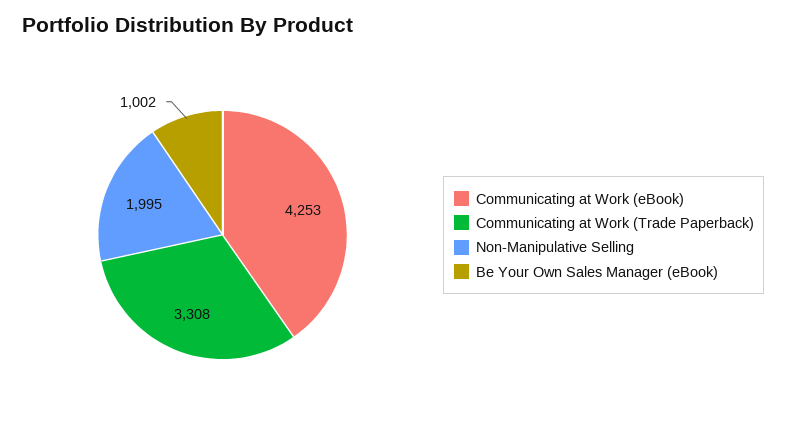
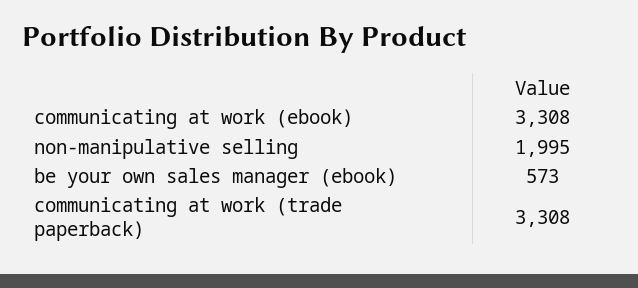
  {
-   "Communicating at Work (eBook)": 4253,
+   "Communicating at Work (eBook)": 3308,
    "Communicating at Work (Trade Paperback)": 3308,
    "Non-Manipulative Selling": 1995,
-   "Be Your Own Sales Manager (eBook)": 1002
+   "Be Your Own Sales Manager (eBook)": 573
  }

